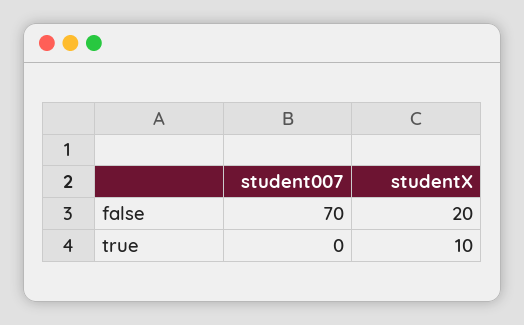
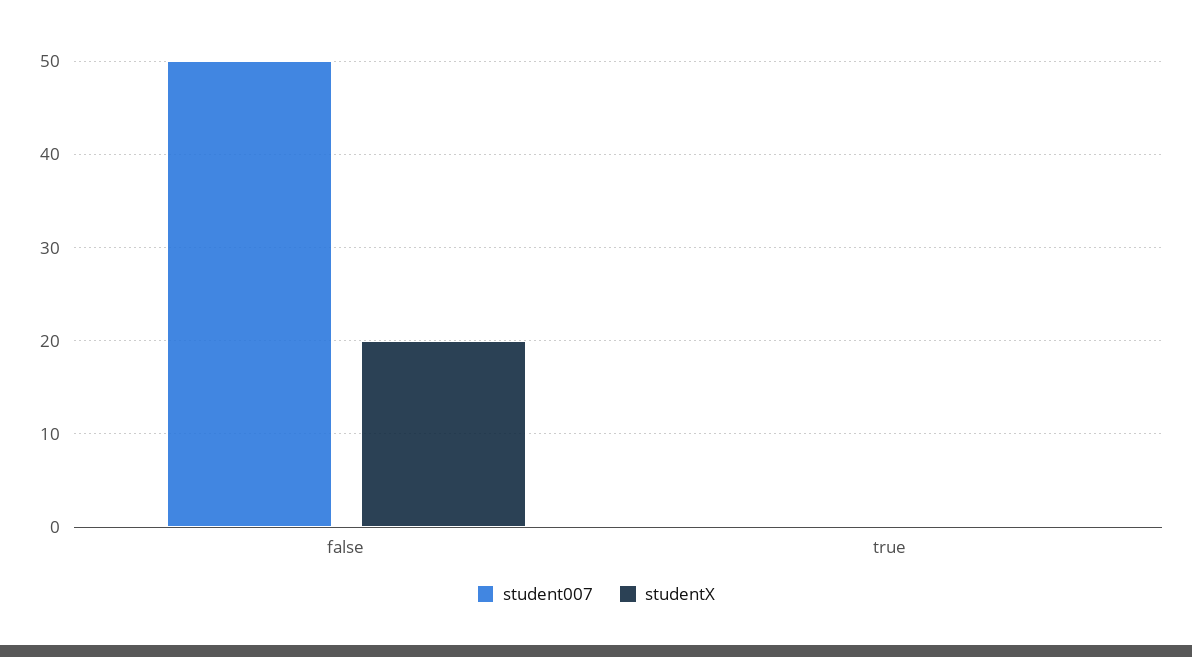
  {
    "student007": {
-     "false": 70,
+     "false": 50,
      "true": 0
    },
    "studentX": {
      "false": 20,
-     "true": 10
+     "true": 0
    }
  }

